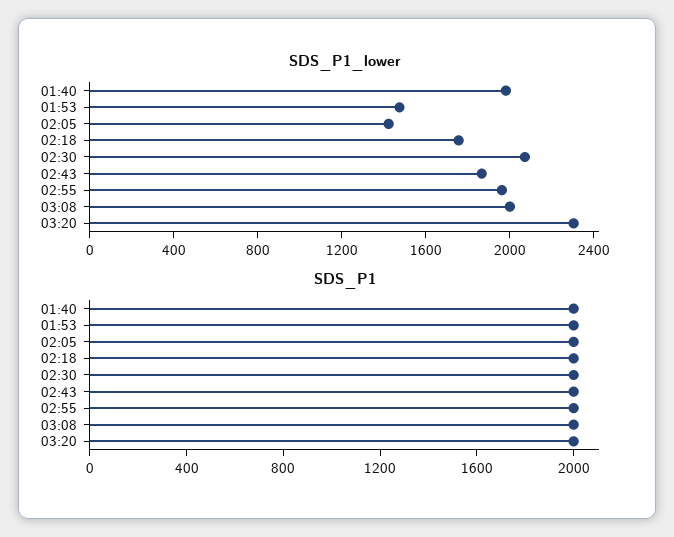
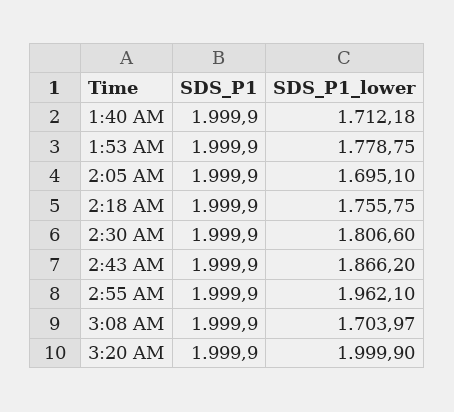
  {
    "SDS_P1_lower": {
-     "01:40": 2000,
+     "01:40": 1712.18,
-     "01:53": 1500,
+     "01:53": 1778.75,
-     "02:05": 1400,
+     "02:05": 1695.1,
      "02:18": 1755.75,
-     "02:30": 2100,
+     "02:30": 1806.6,
      "02:43": 1866.2,
      "02:55": 1962.1,
-     "03:08": 2000,
+     "03:08": 1703.97,
-     "03:20": 2300
+     "03:20": 1999.9
    },
    "SDS_P1": {
      "01:40": 1999.9,
      "01:53": 1999.9,
      "02:05": 1999.9,
      "02:18": 1999.9,
      "02:30": 1999.9,
      "02:43": 1999.9,
      "02:55": 1999.9,
      "03:08": 1999.9,
      "03:20": 1999.9
    }
  }

